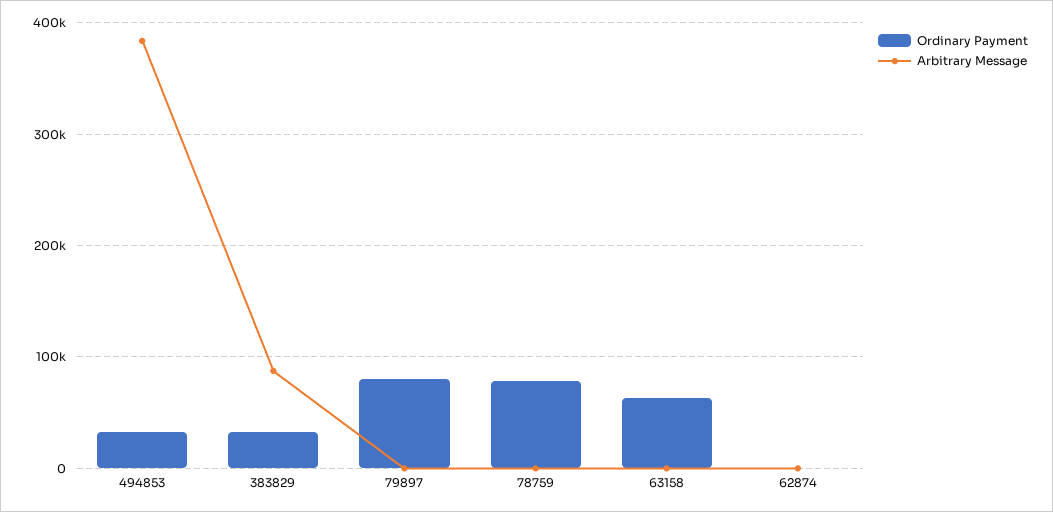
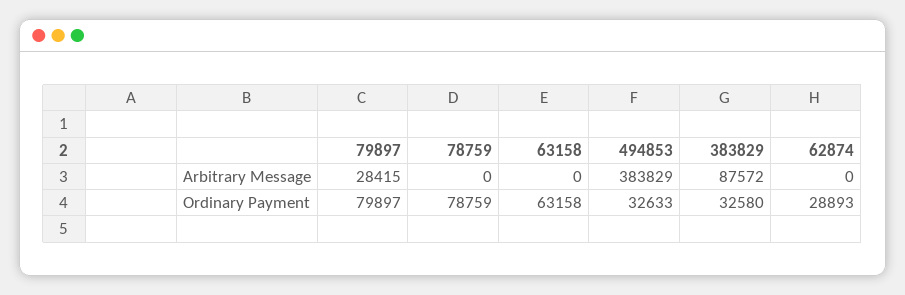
  {
    "Ordinary Payment": {
      "494853": 32633,
      "383829": 32580,
      "79897": 79897,
      "78759": 78759,
      "63158": 63158,
-     "62874": 0
+     "62874": 28893
    },
    "Arbitrary Message": {
      "494853": 383829,
      "383829": 87572,
-     "79897": 0,
+     "79897": 28415,
      "78759": 0,
      "63158": 0,
      "62874": 0
    }
  }

